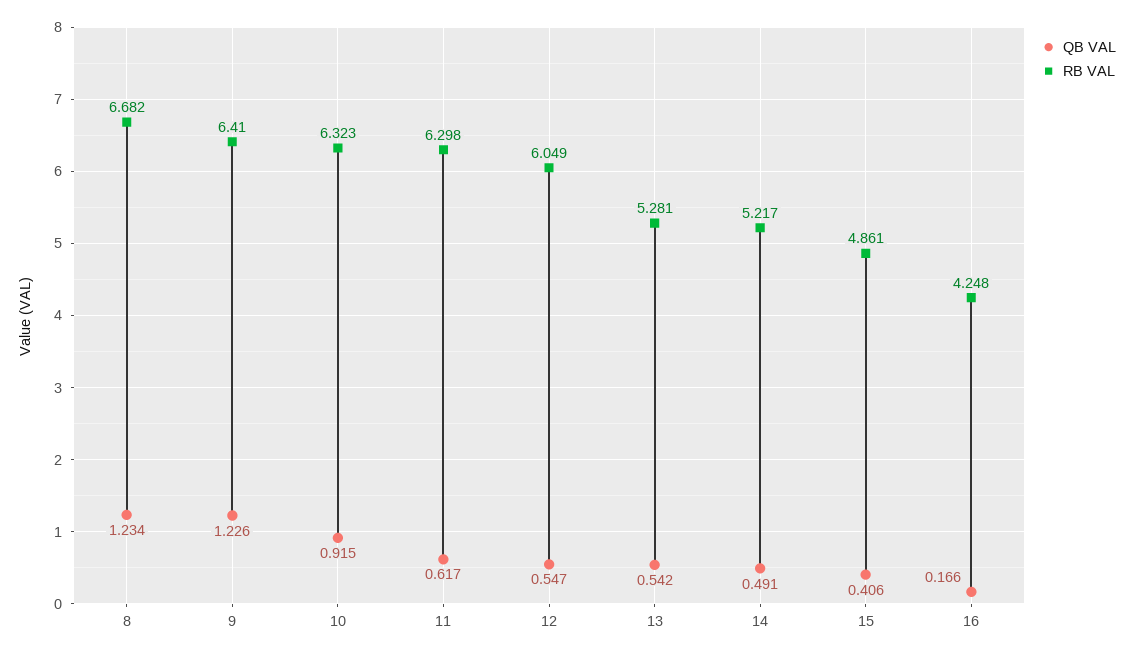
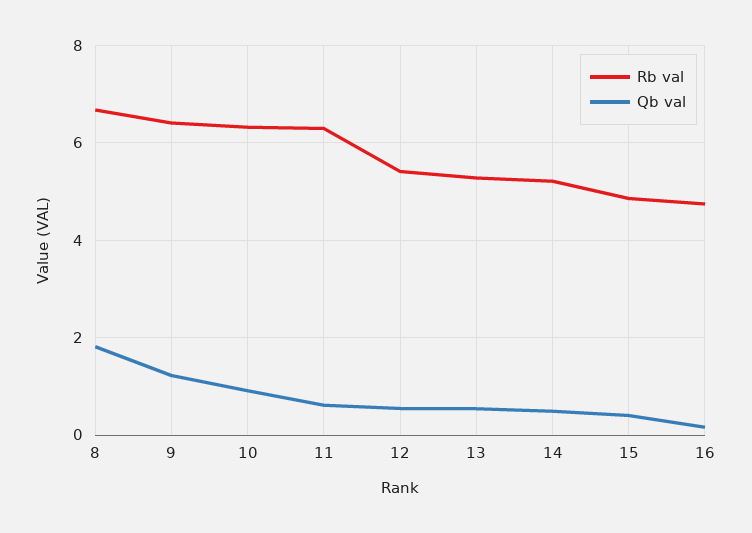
  {
    "QB VAL": {
-     "8": 1.234,
+     "8": 1.8,
      "9": 1.226,
      "10": 0.915,
      "11": 0.617,
      "12": 0.547,
      "13": 0.542,
      "14": 0.491,
      "15": 0.406,
      "16": 0.166
    },
    "RB VAL": {
      "8": 6.682,
      "9": 6.41,
      "10": 6.323,
      "11": 6.298,
-     "12": 6.049,
+     "12": 5.4,
      "13": 5.281,
      "14": 5.217,
      "15": 4.861,
-     "16": 4.248
+     "16": 4.8
    }
  }

